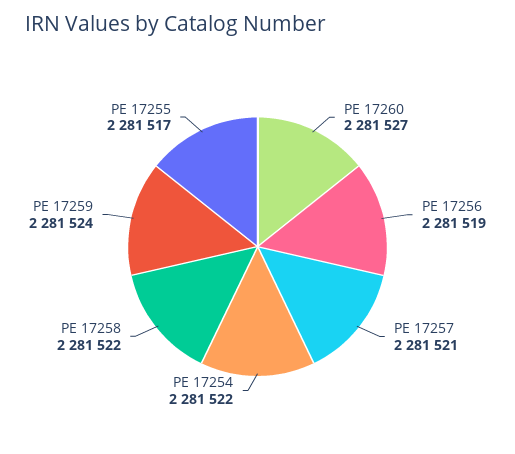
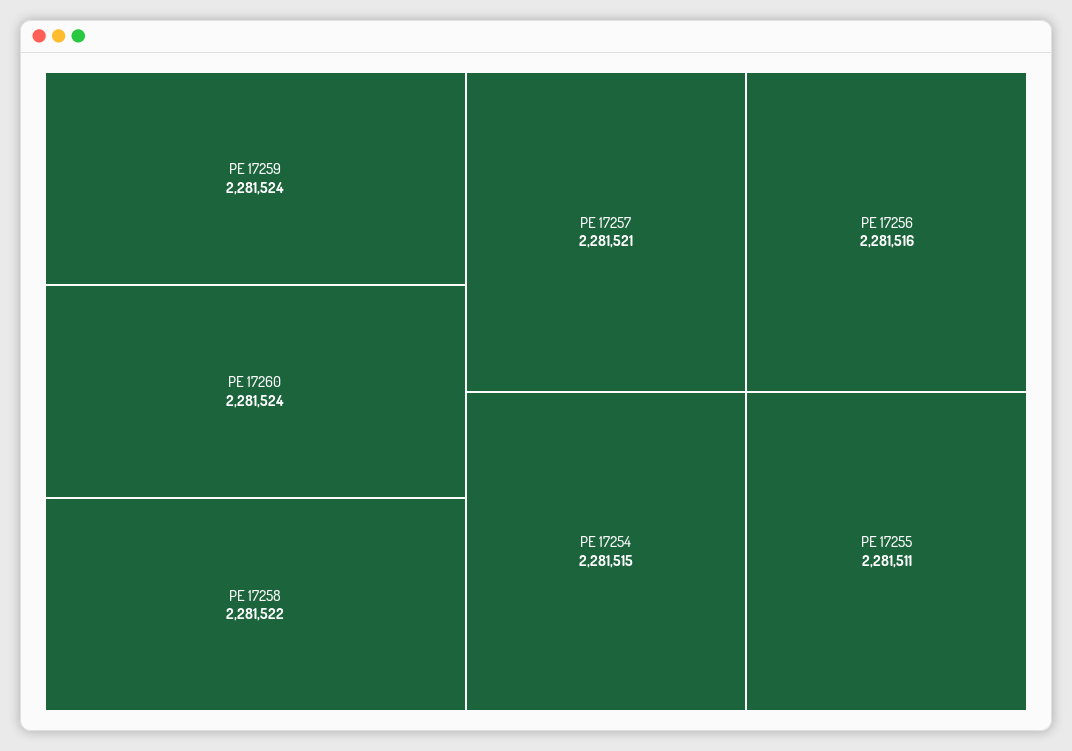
  {
-   "PE 17260": 2281527,
+   "PE 17260": 2281524,
-   "PE 17256": 2281519,
+   "PE 17256": 2281516,
    "PE 17257": 2281521,
-   "PE 17254": 2281522,
+   "PE 17254": 2281515,
    "PE 17258": 2281522,
    "PE 17259": 2281524,
-   "PE 17255": 2281517
+   "PE 17255": 2281511
  }

